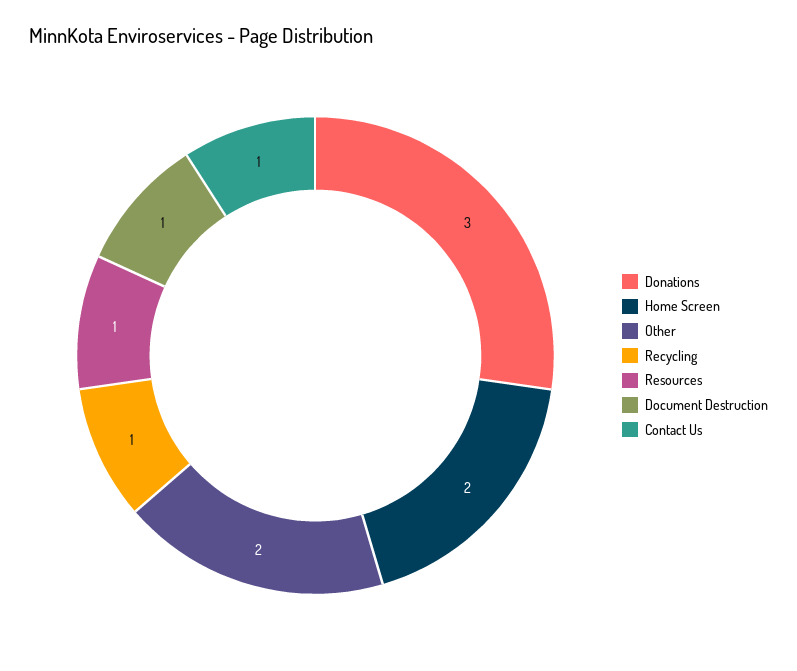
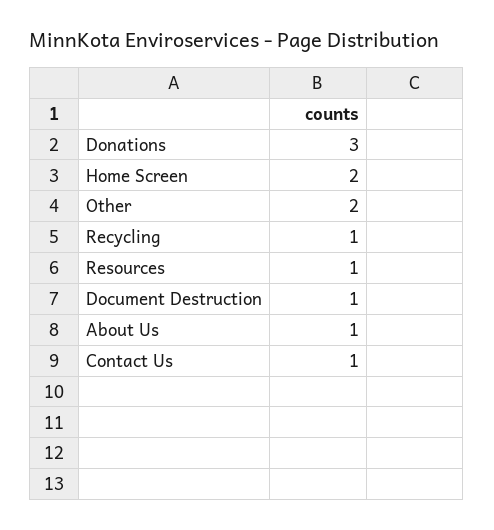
  {
    "Donations": 3,
    "Home Screen": 2,
    "Other": 2,
    "Recycling": 1,
    "Resources": 1,
    "Document Destruction": 1,
-   "Contact Us": 1
+   "Contact Us": 1,
+   "About Us": 1
  }

